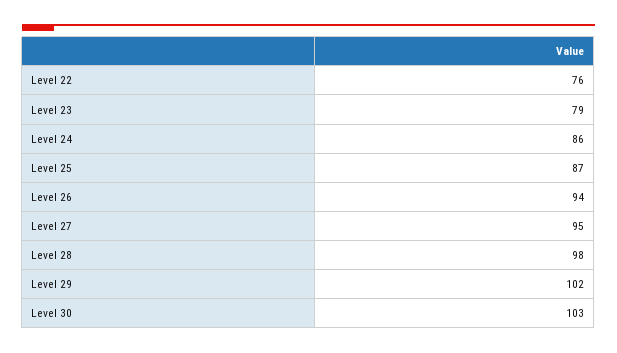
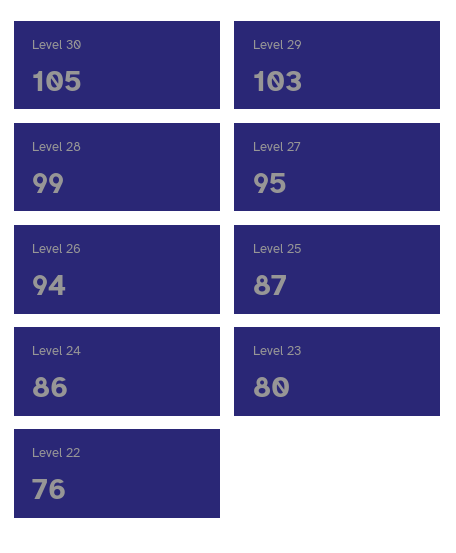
  {
    "Level 22": 76,
-   "Level 23": 79,
+   "Level 23": 80,
    "Level 24": 86,
    "Level 25": 87,
    "Level 26": 94,
    "Level 27": 95,
-   "Level 28": 98,
+   "Level 28": 99,
-   "Level 29": 102,
+   "Level 29": 103,
-   "Level 30": 103
+   "Level 30": 105
  }

